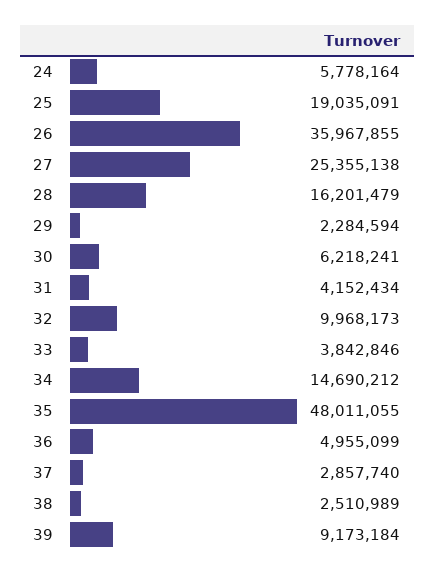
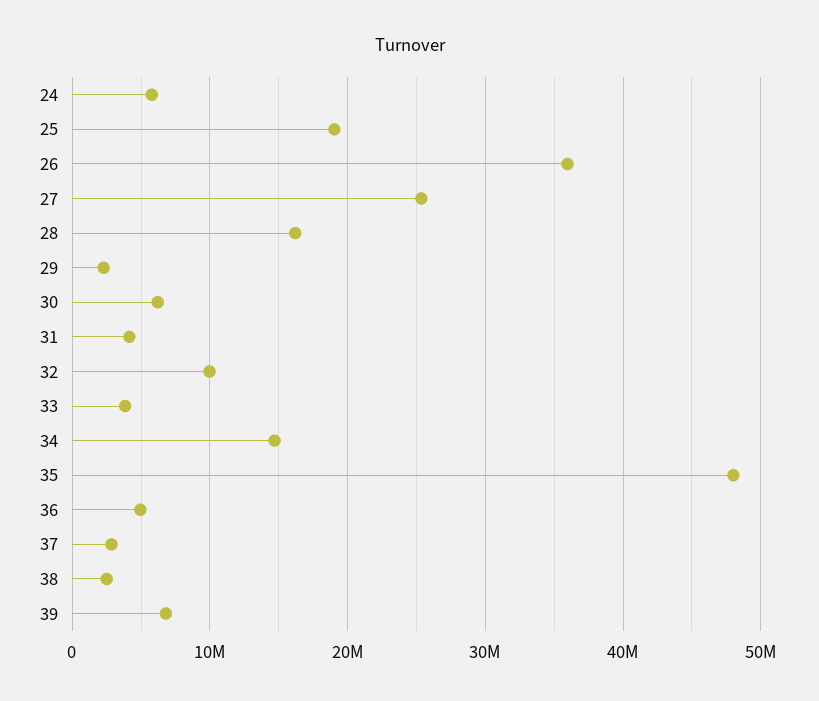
  {
    "24": 5778164,
    "25": 19035091,
    "26": 35967855,
    "27": 25355138,
    "28": 16201479,
    "29": 2284594,
    "30": 6218241,
    "31": 4152434,
    "32": 9968173,
    "33": 3842846,
    "34": 14690212,
    "35": 48011055,
    "36": 4955099,
    "37": 2857740,
    "38": 2510989,
-   "39": 9173184
+   "39": 7000000
  }

